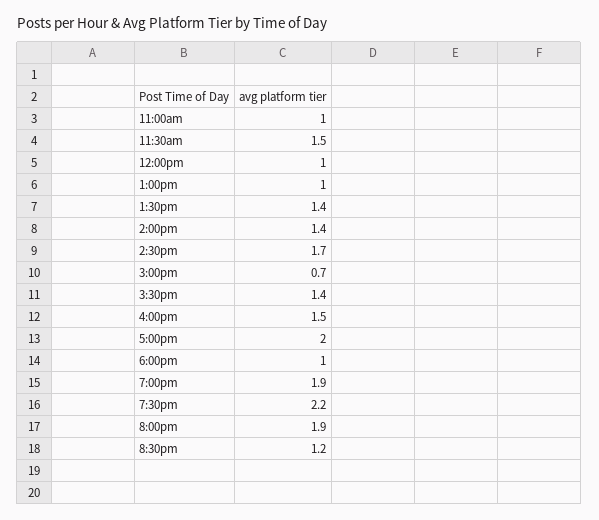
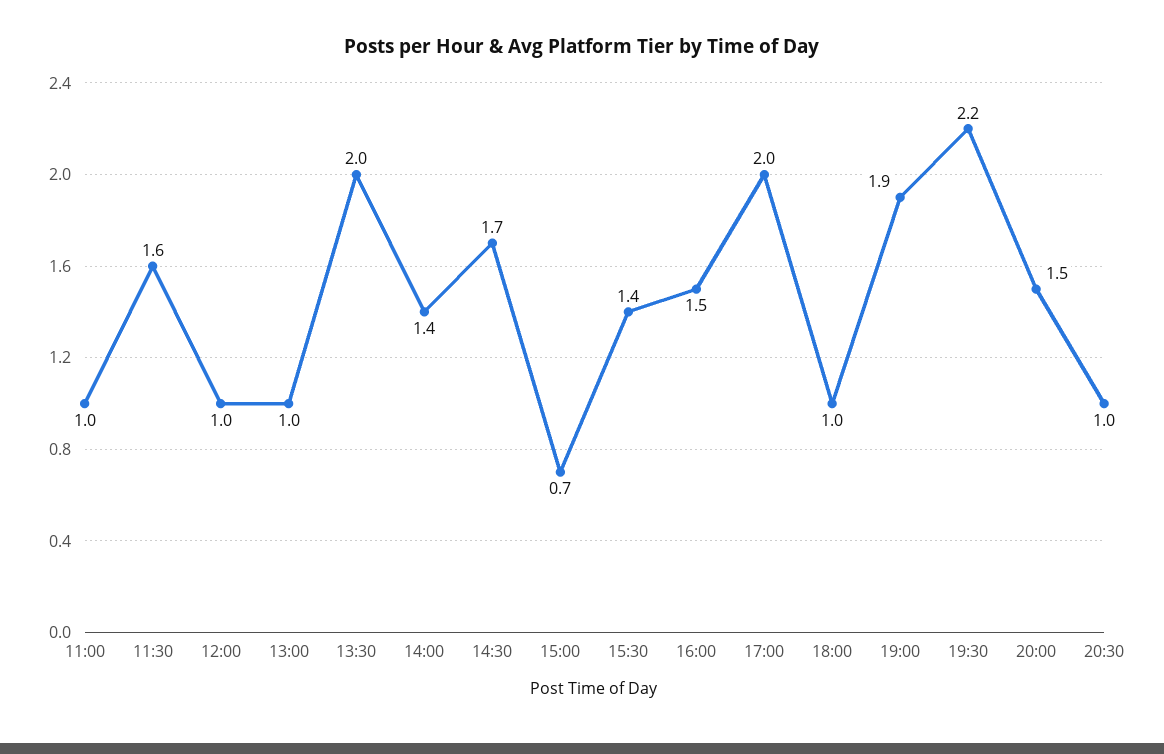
  {
    "11:00am": 1,
-   "11:30am": 1.5,
+   "11:30am": 1.6,
    "12:00pm": 1,
    "1:00pm": 1,
-   "1:30pm": 1.4,
+   "1:30pm": 2,
    "2:00pm": 1.4,
    "2:30pm": 1.7,
    "3:00pm": 0.7,
    "3:30pm": 1.4,
    "4:00pm": 1.5,
    "5:00pm": 2,
    "6:00pm": 1,
    "7:00pm": 1.9,
    "7:30pm": 2.2,
-   "8:00pm": 1.9,
+   "8:00pm": 1.5,
-   "8:30pm": 1.2
+   "8:30pm": 1
  }

